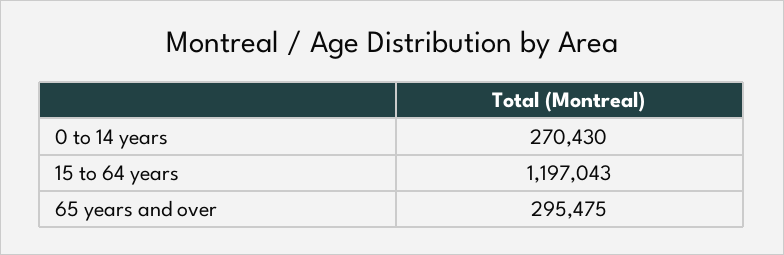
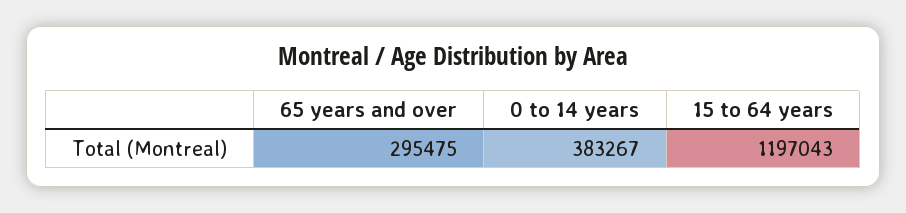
  {
-   "0 to 14 years": 270430,
+   "0 to 14 years": 383267,
    "15 to 64 years": 1197043,
    "65 years and over": 295475
  }

